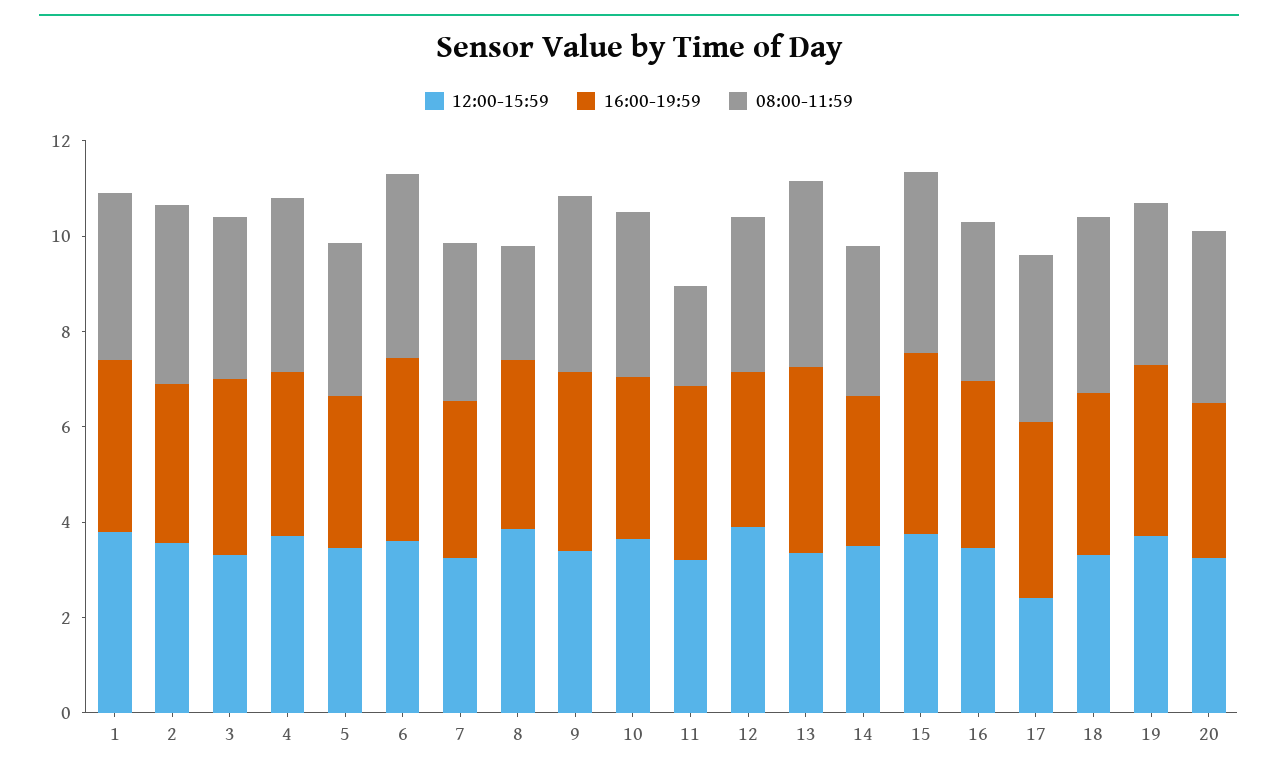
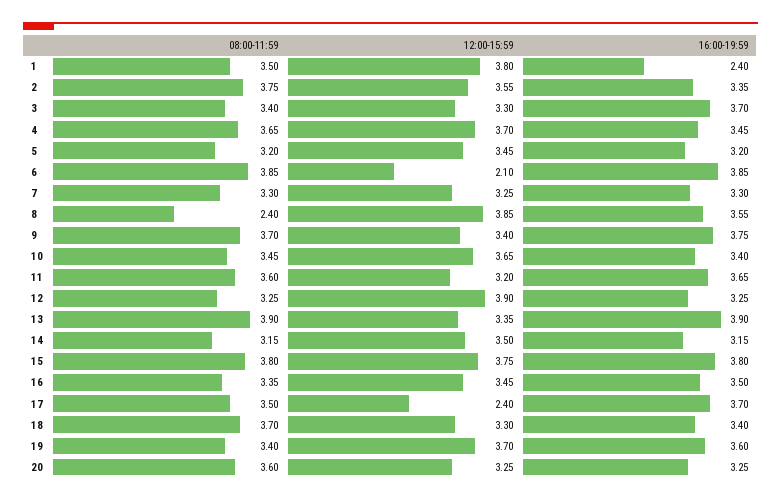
  {
    "12:00-15:59": {
      "1": 3.8,
      "2": 3.55,
      "3": 3.3,
      "4": 3.7,
      "5": 3.45,
-     "6": 3.5,
+     "6": 2.1,
      "7": 3.25,
      "8": 3.85,
      "9": 3.4,
      "10": 3.65,
      "11": 3.2,
      "12": 3.9,
      "13": 3.35,
      "14": 3.5,
      "15": 3.75,
      "16": 3.45,
      "17": 2.4,
      "18": 3.3,
      "19": 3.7,
      "20": 3.25
    },
    "16:00-19:59": {
-     "1": 3.5,
+     "1": 2.4,
      "2": 3.35,
      "3": 3.7,
      "4": 3.45,
      "5": 3.2,
      "6": 3.85,
      "7": 3.3,
      "8": 3.55,
      "9": 3.75,
      "10": 3.4,
      "11": 3.65,
      "12": 3.25,
      "13": 3.9,
      "14": 3.15,
      "15": 3.8,
      "16": 3.5,
      "17": 3.7,
      "18": 3.4,
      "19": 3.6,
      "20": 3.25
    },
    "08:00-11:59": {
      "1": 3.5,
      "2": 3.75,
      "3": 3.4,
      "4": 3.65,
      "5": 3.2,
      "6": 3.85,
      "7": 3.3,
      "8": 2.4,
      "9": 3.7,
      "10": 3.45,
-     "11": 2,
+     "11": 3.6,
      "12": 3.25,
      "13": 3.9,
      "14": 3.15,
      "15": 3.8,
      "16": 3.35,
      "17": 3.5,
      "18": 3.7,
      "19": 3.4,
      "20": 3.6
    }
  }

